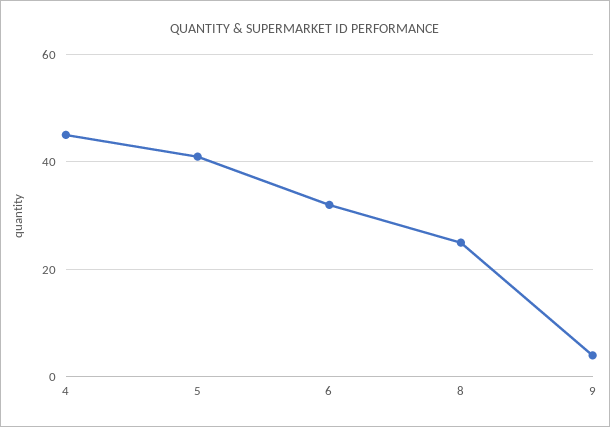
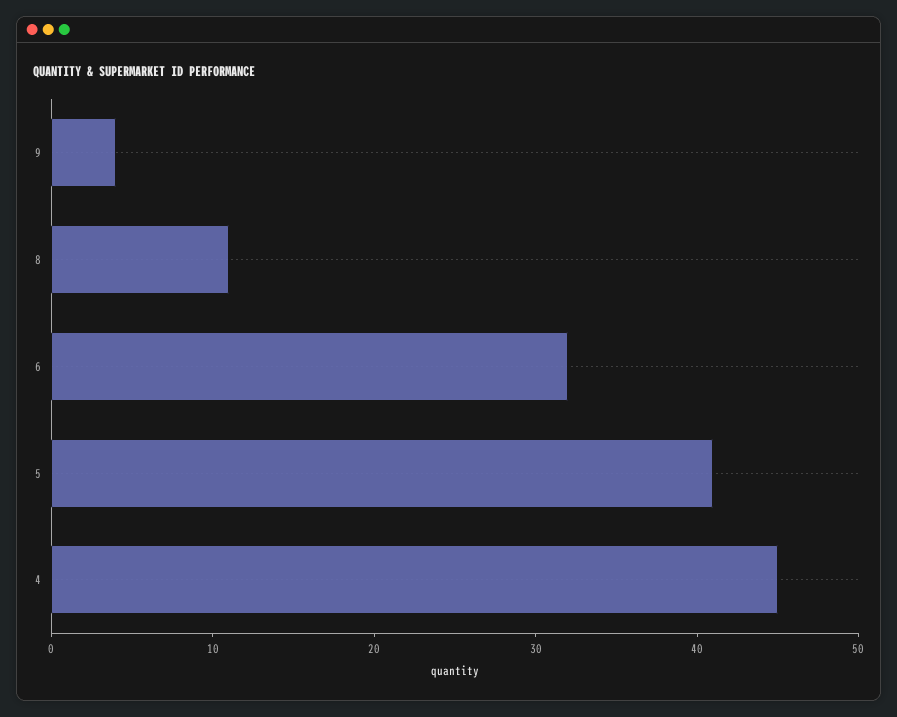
  {
    "4": 45,
    "5": 41,
    "6": 32,
-   "8": 25,
+   "8": 11,
    "9": 4
  }

